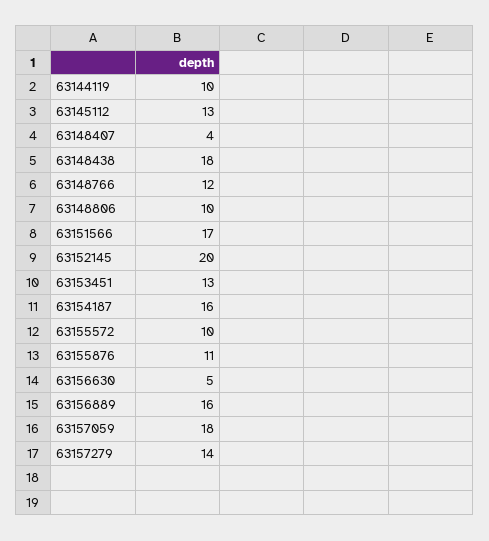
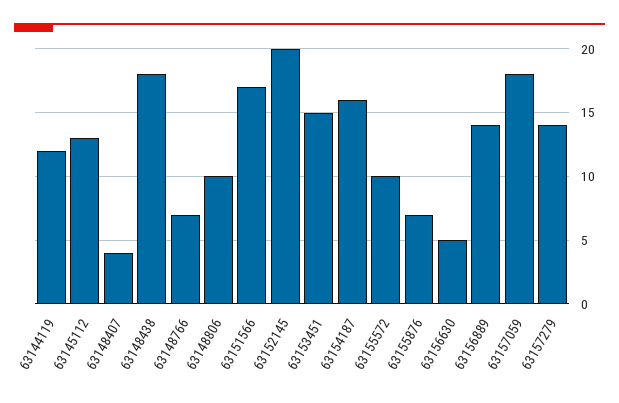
  {
-   "63144119": 10,
+   "63144119": 12,
    "63145112": 13,
    "63148407": 4,
    "63148438": 18,
-   "63148766": 12,
+   "63148766": 7,
    "63148806": 10,
    "63151566": 17,
    "63152145": 20,
-   "63153451": 13,
+   "63153451": 15,
    "63154187": 16,
    "63155572": 10,
-   "63155876": 11,
+   "63155876": 7,
    "63156630": 5,
-   "63156889": 16,
+   "63156889": 14,
    "63157059": 18,
    "63157279": 14
  }

